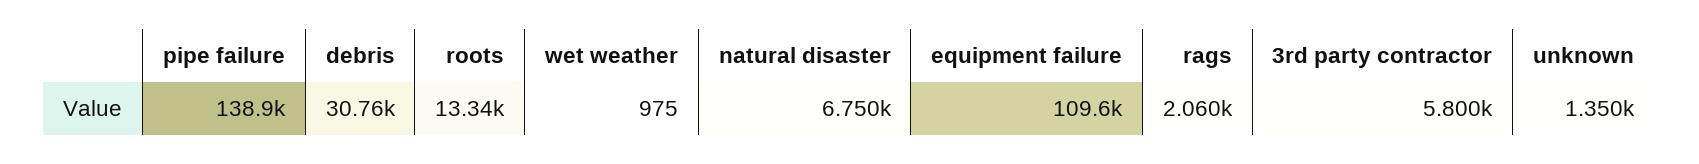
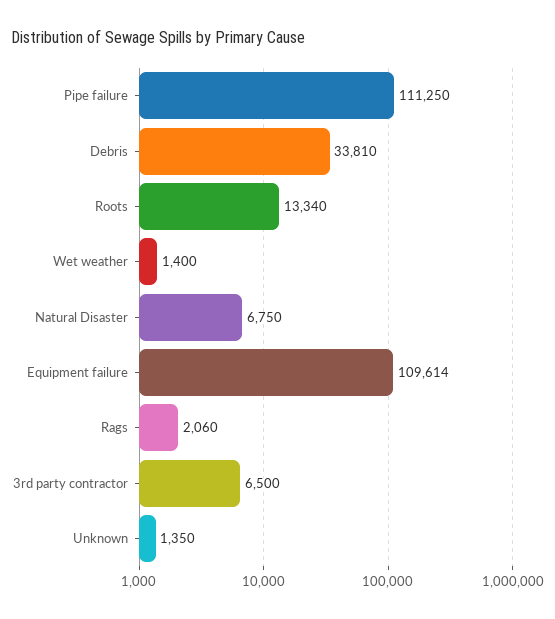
  {
-   "pipe failure": 138900,
+   "pipe failure": 111250,
-   "debris": 30760,
+   "debris": 33810,
    "roots": 13340,
-   "wet weather": 975,
+   "wet weather": 1400,
    "natural disaster": 6750,
    "equipment failure": 109614,
    "rags": 2060,
-   "3rd party contractor": 5800,
+   "3rd party contractor": 6500,
    "unknown": 1350
  }

